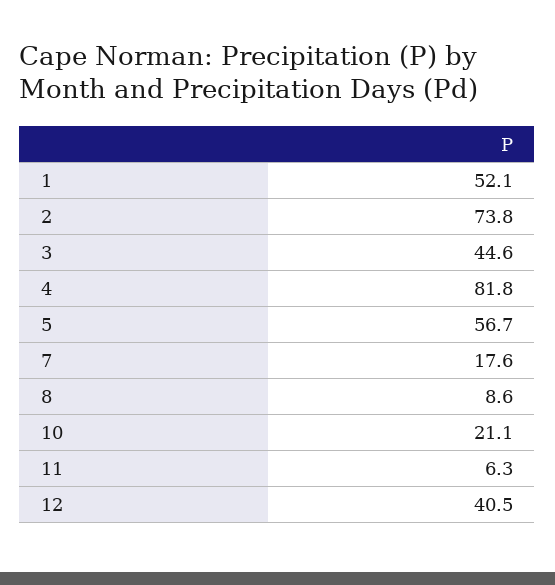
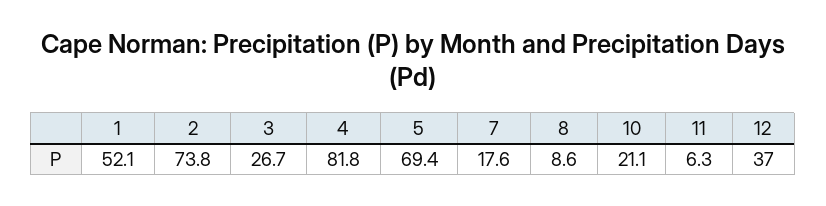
  {
    "1": 52.1,
    "2": 73.8,
-   "3": 44.6,
+   "3": 26.7,
    "4": 81.8,
-   "5": 56.7,
+   "5": 69.4,
    "7": 17.6,
    "8": 8.6,
    "10": 21.1,
    "11": 6.3,
-   "12": 40.5
+   "12": 37
  }

